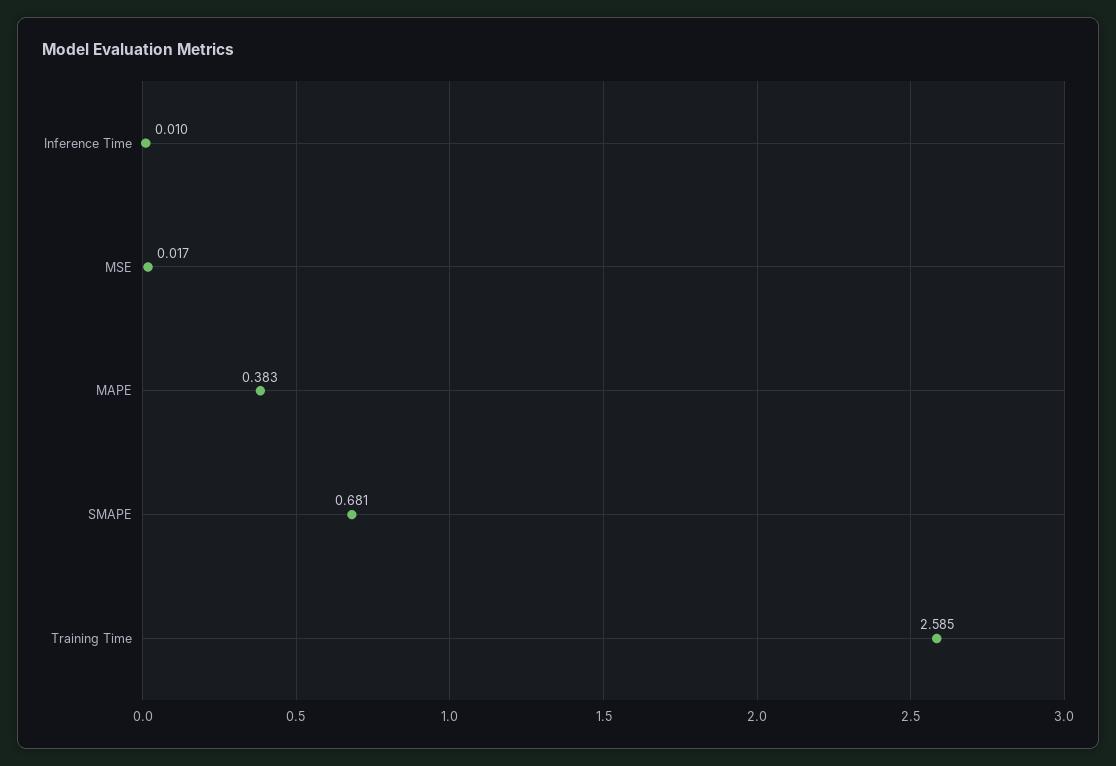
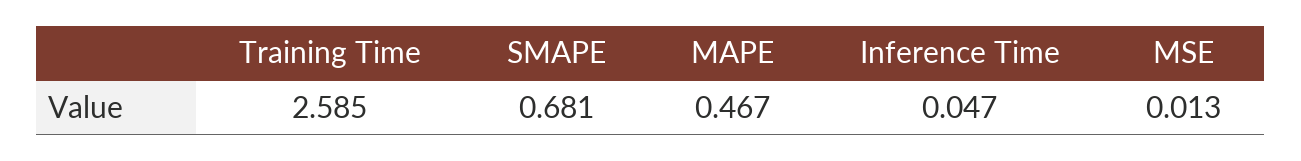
  {
-   "Inference Time": 0.01,
+   "Inference Time": 0.047,
-   "MSE": 0.017,
+   "MSE": 0.013,
-   "MAPE": 0.383,
+   "MAPE": 0.467,
    "SMAPE": 0.681,
    "Training Time": 2.585
  }

